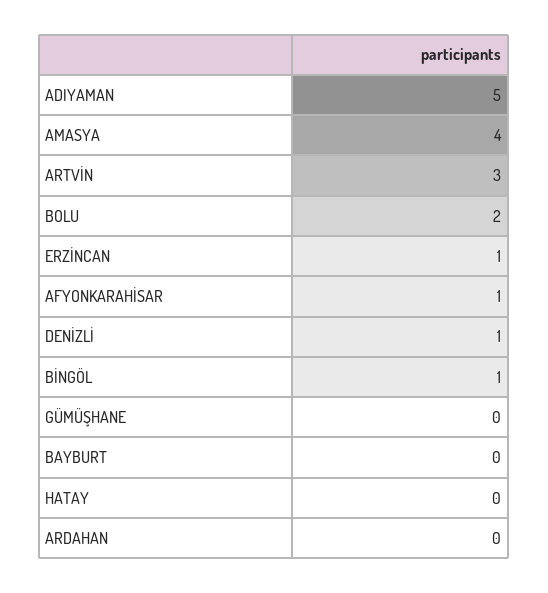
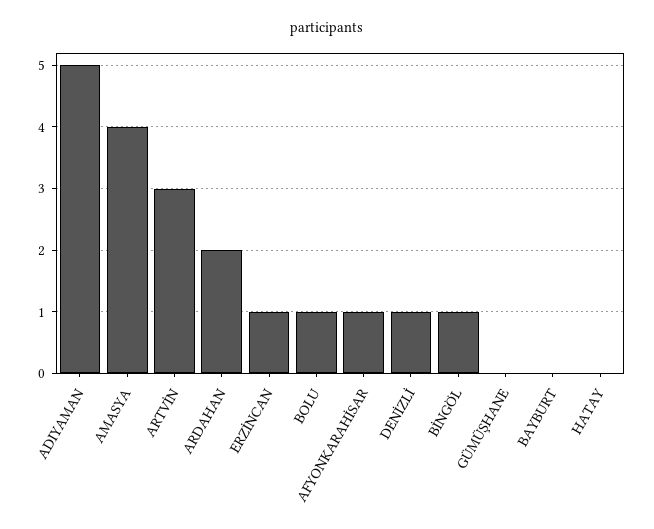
  {
    "ADIYAMAN": 5,
    "AMASYA": 4,
    "ARTVİN": 3,
-   "BOLU": 2,
+   "BOLU": 1,
    "ERZİNCAN": 1,
    "AFYONKARAHİSAR": 1,
    "DENİZLİ": 1,
    "BİNGÖL": 1,
    "GÜMÜŞHANE": 0,
    "BAYBURT": 0,
    "HATAY": 0,
-   "ARDAHAN": 0
+   "ARDAHAN": 2
  }

